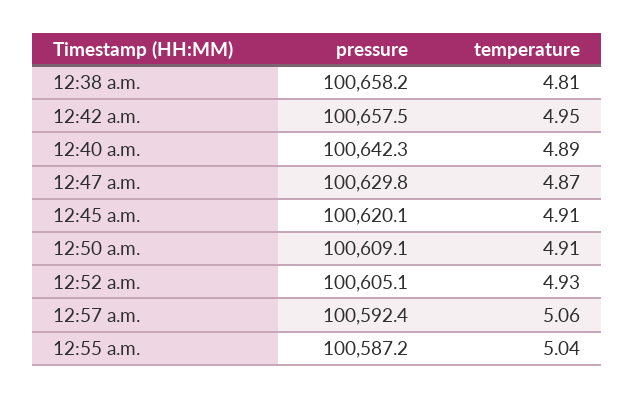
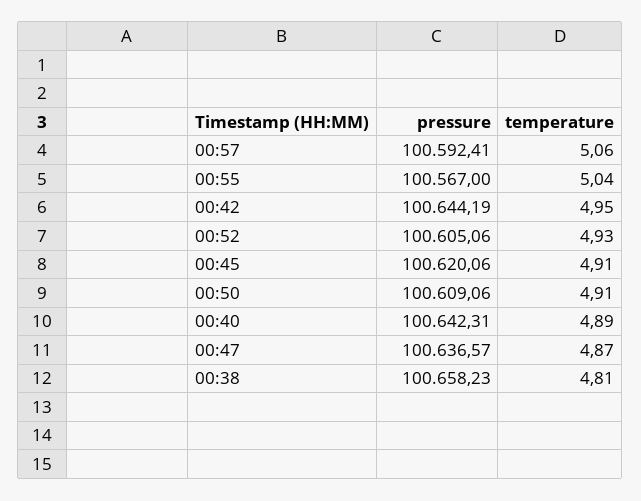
  {
    "pressure": {
      "12:38 a.m.": 100658.23,
-     "12:42 a.m.": 100657.5,
+     "12:42 a.m.": 100644.19,
      "12:40 a.m.": 100642.31,
-     "12:47 a.m.": 100629.8,
+     "12:47 a.m.": 100636.57,
      "12:45 a.m.": 100620.06,
      "12:50 a.m.": 100609.06,
      "12:52 a.m.": 100605.06,
      "12:57 a.m.": 100592.41,
-     "12:55 a.m.": 100587.2
+     "12:55 a.m.": 100567
    },
    "temperature": {
      "12:38 a.m.": 4.81,
      "12:42 a.m.": 4.95,
      "12:40 a.m.": 4.89,
      "12:47 a.m.": 4.87,
      "12:45 a.m.": 4.91,
      "12:50 a.m.": 4.91,
      "12:52 a.m.": 4.93,
      "12:57 a.m.": 5.06,
      "12:55 a.m.": 5.04
    }
  }

